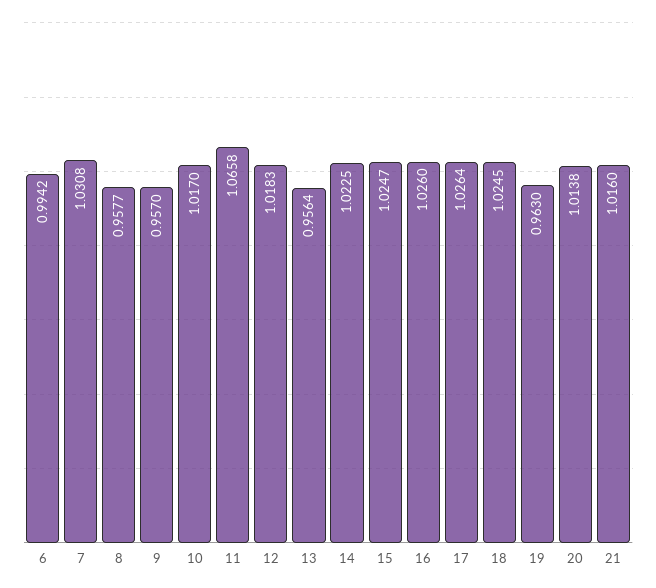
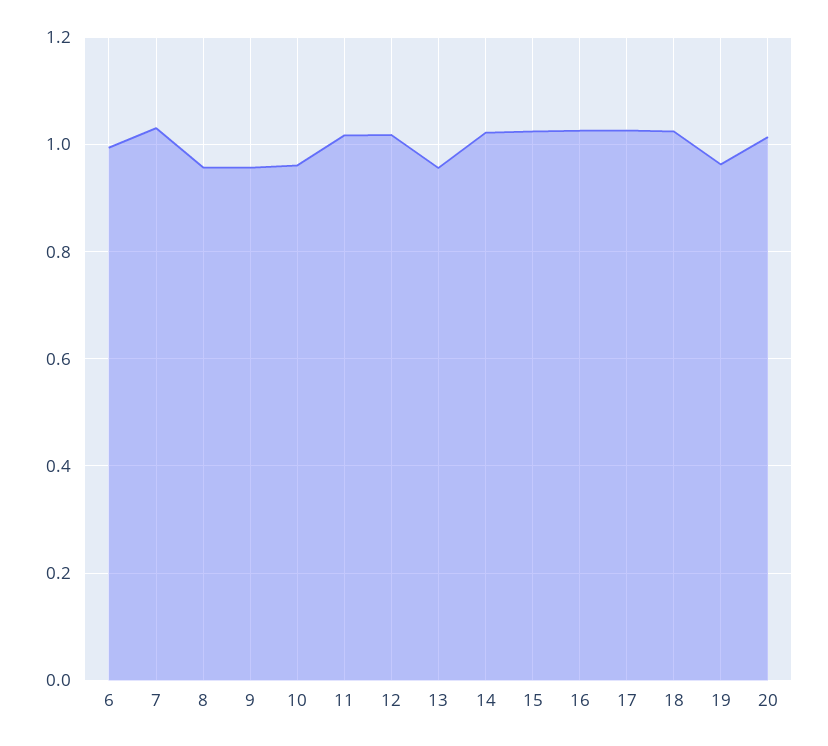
  {
    "6": 0.9942,
    "7": 1.0308,
    "8": 0.9577,
    "9": 0.957,
-   "10": 1.017,
+   "10": 0.96,
-   "11": 1.0658,
+   "11": 1.02,
    "12": 1.0183,
    "13": 0.9564,
    "14": 1.0225,
    "15": 1.0247,
    "16": 1.026,
    "17": 1.0264,
    "18": 1.0245,
    "19": 0.963,
-   "20": 1.0138,
+   "20": 1.0138
-   "21": 1.016
  }

